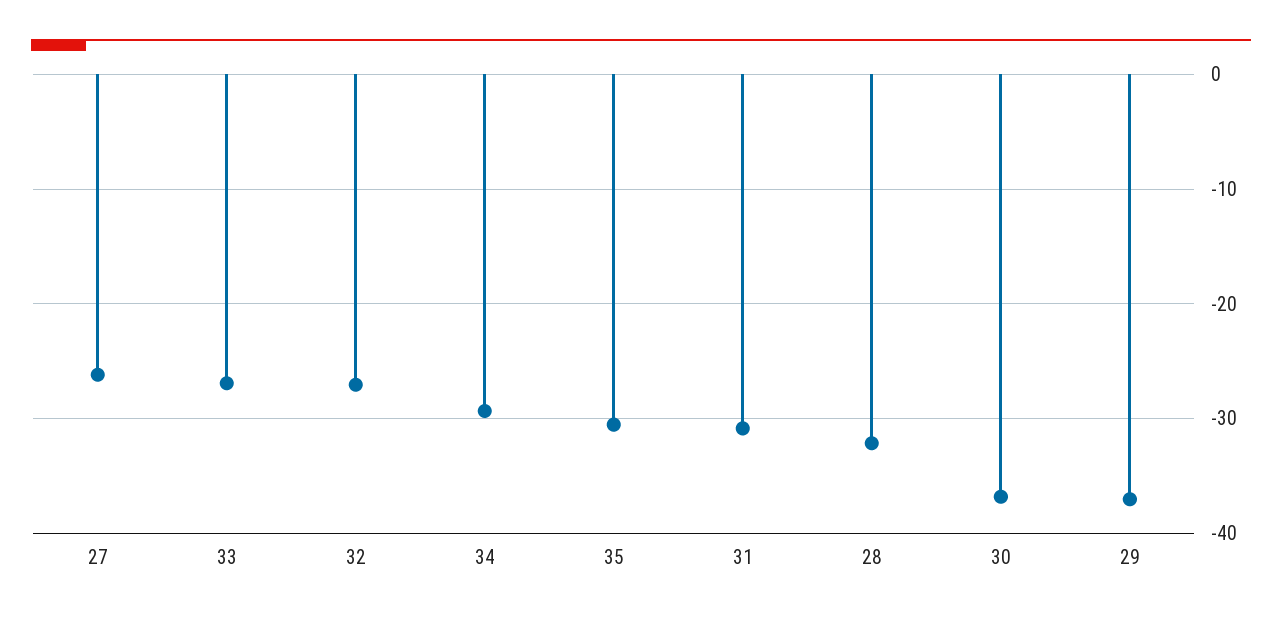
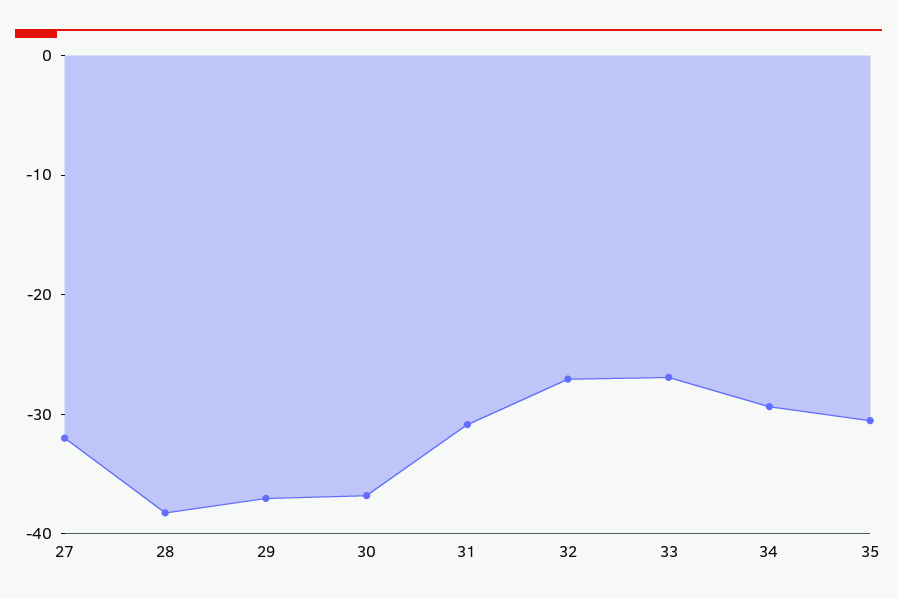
  {
-   "27": -26,
+   "27": -32,
    "33": -27,
    "32": -27,
    "34": -29,
    "35": -31,
    "31": -31,
-   "28": -32,
+   "28": -38,
    "30": -37,
    "29": -37
  }

